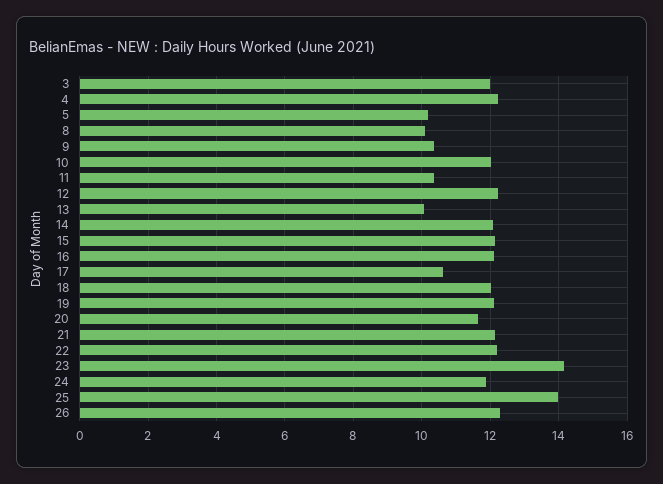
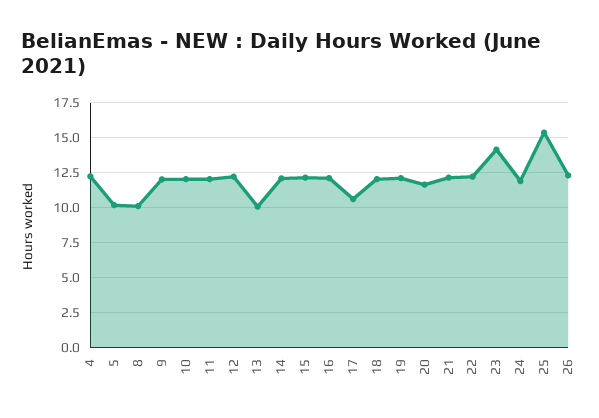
  {
-   "3": 12,
    "4": 12.2,
    "5": 10.2,
    "8": 10.2,
-   "9": 10.4,
+   "9": 12,
    "10": 12,
-   "11": 10.4,
+   "11": 12,
    "12": 12.2,
    "13": 10,
    "14": 12,
    "15": 12.2,
    "16": 12.2,
    "17": 10.6,
    "18": 12,
    "19": 12.2,
    "20": 11.6,
    "21": 12.2,
    "22": 12.2,
    "23": 14.2,
    "24": 11.8,
-   "25": 14,
+   "25": 15.5,
    "26": 12.4
  }

